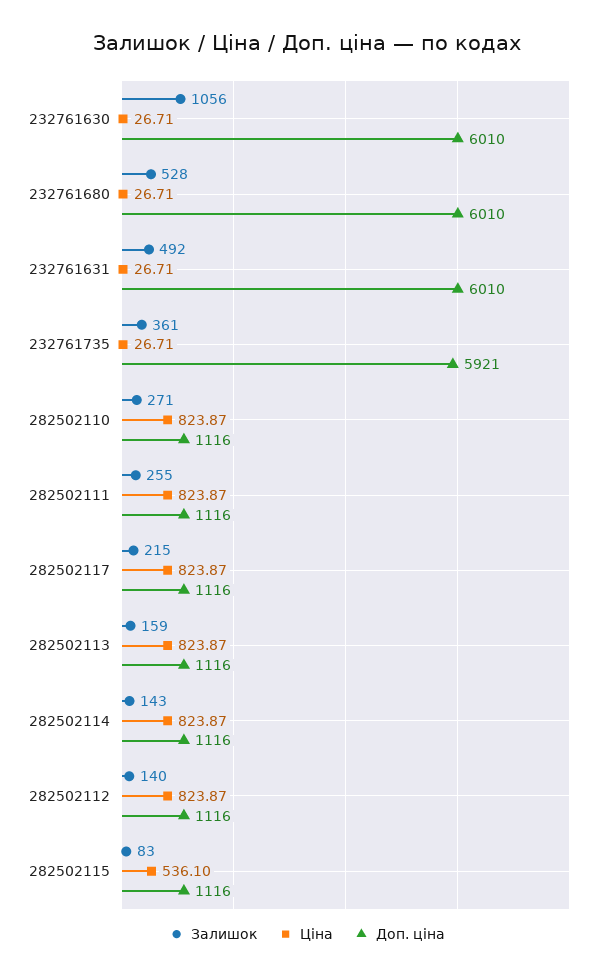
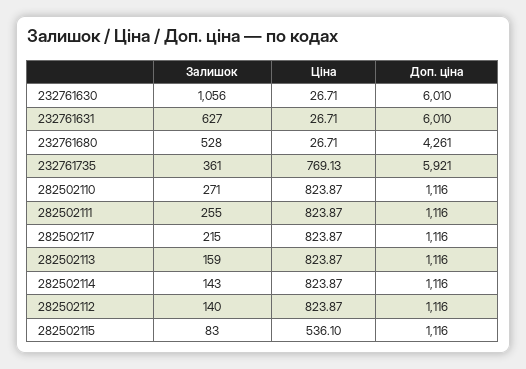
  {
    "Залишок": {
      "232761630": 1056,
      "232761680": 528,
-     "232761631": 492,
+     "232761631": 627,
      "232761735": 361,
      "282502110": 271,
      "282502111": 255,
      "282502117": 215,
      "282502113": 159,
      "282502114": 143,
      "282502112": 140,
      "282502115": 83
    },
    "Ціна": {
      "232761630": 26.71,
      "232761680": 26.71,
      "232761631": 26.71,
-     "232761735": 26.71,
+     "232761735": 769.13,
      "282502110": 823.87,
      "282502111": 823.87,
      "282502117": 823.87,
      "282502113": 823.87,
      "282502114": 823.87,
      "282502112": 823.87,
      "282502115": 536.1
    },
    "Доп. ціна": {
      "232761630": 6010,
-     "232761680": 6010,
+     "232761680": 4261,
      "232761631": 6010,
      "232761735": 5921,
      "282502110": 1116,
      "282502111": 1116,
      "282502117": 1116,
      "282502113": 1116,
      "282502114": 1116,
      "282502112": 1116,
      "282502115": 1116
    }
  }

